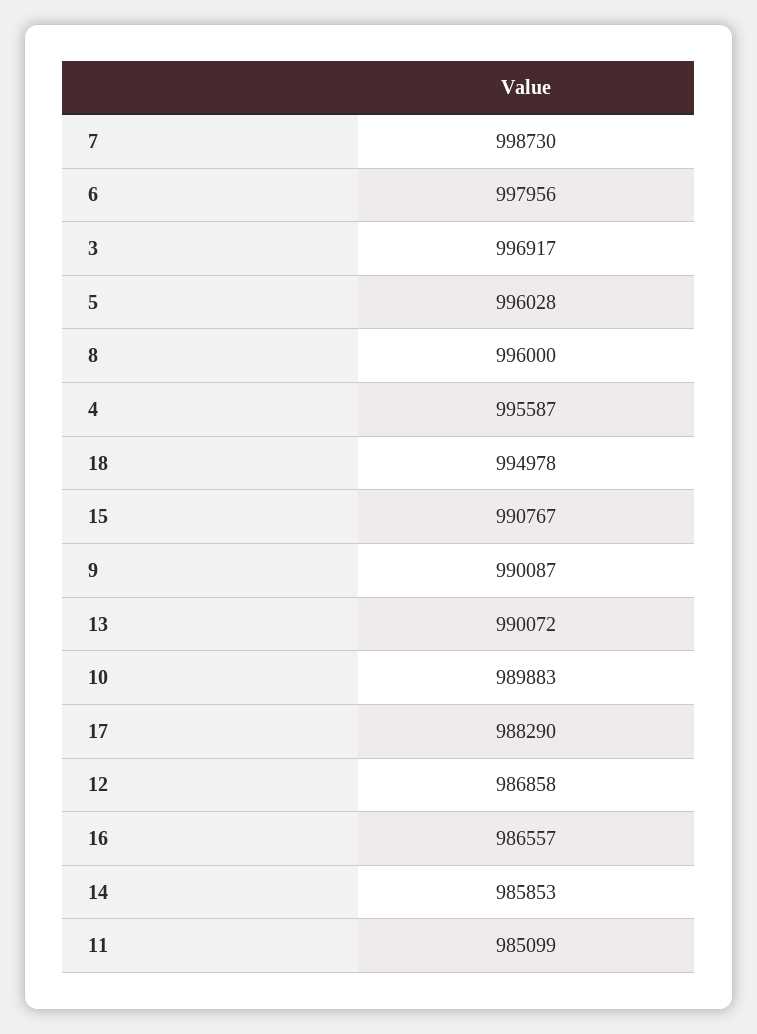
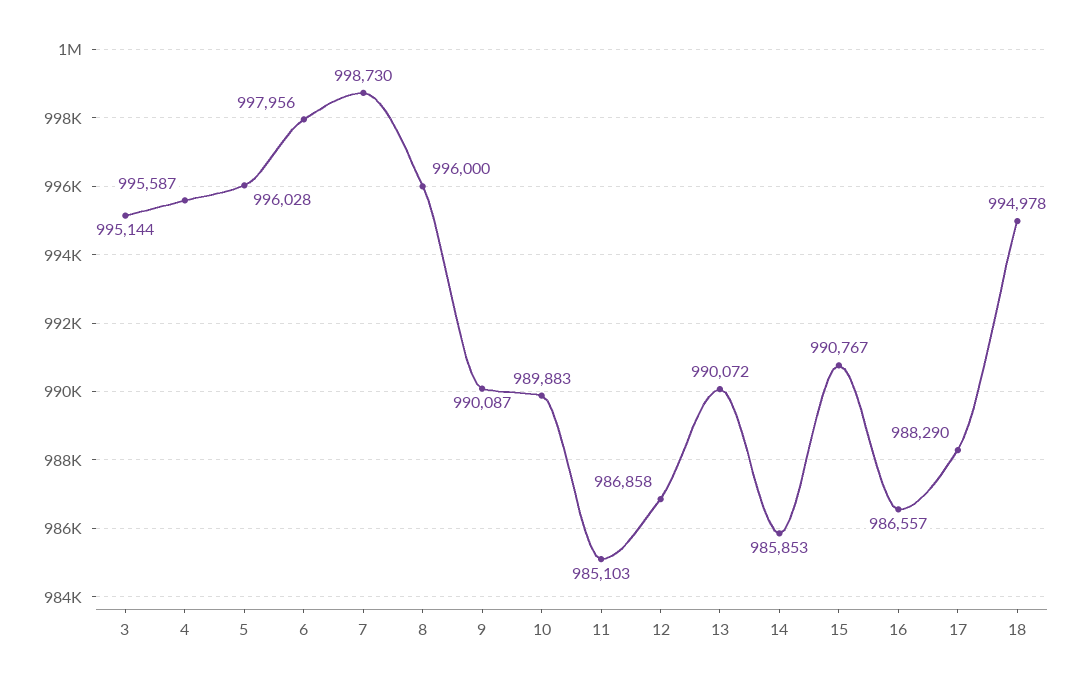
  {
    "7": 998730,
    "6": 997956,
-   "3": 996917,
+   "3": 995144,
    "5": 996028,
    "8": 996000,
    "4": 995587,
    "18": 994978,
    "15": 990767,
    "9": 990087,
    "13": 990072,
    "10": 989883,
    "17": 988290,
    "12": 986858,
    "16": 986557,
    "14": 985853,
-   "11": 985099
+   "11": 985103
  }

